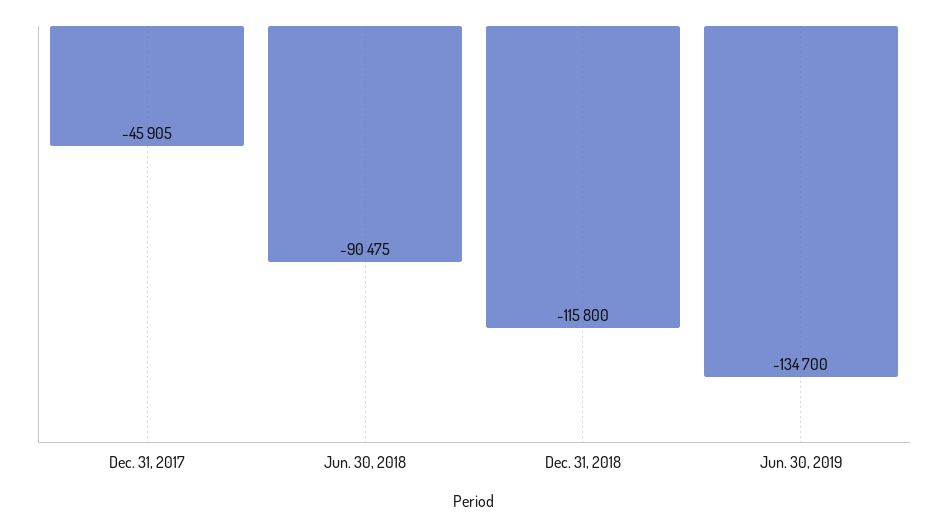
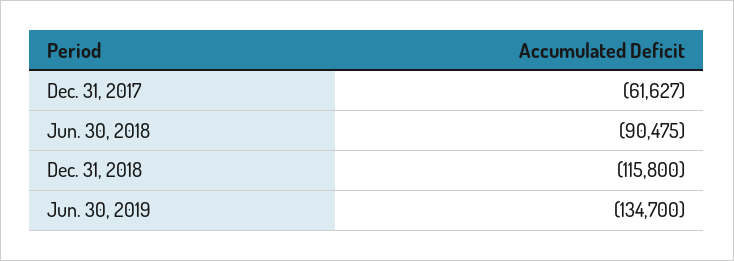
  {
-   "Dec. 31, 2017": -45905,
+   "Dec. 31, 2017": -61627,
    "Jun. 30, 2018": -90475,
    "Dec. 31, 2018": -115800,
    "Jun. 30, 2019": -134700
  }

